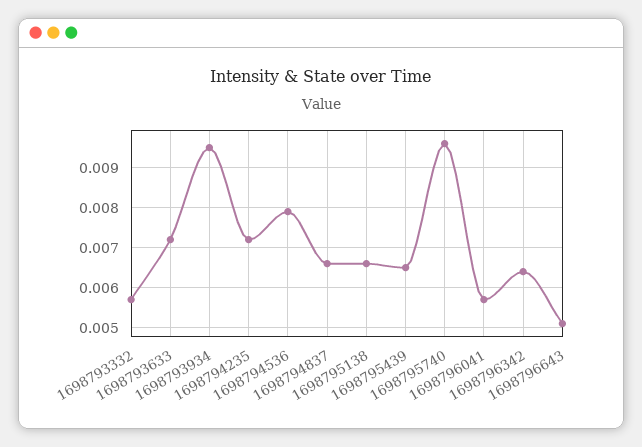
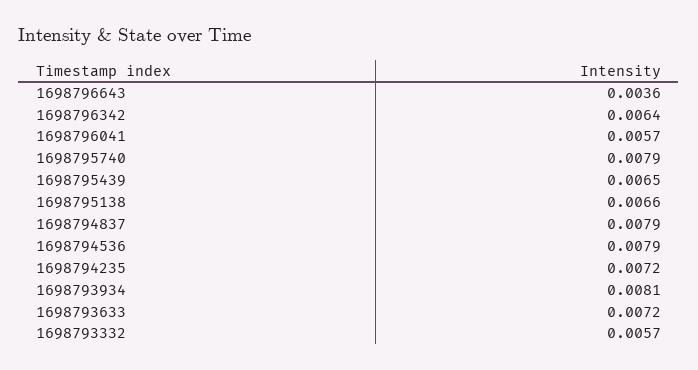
  {
    "1698793332": 0.0057,
    "1698793633": 0.0072,
-   "1698793934": 0.0095,
+   "1698793934": 0.0081,
    "1698794235": 0.0072,
    "1698794536": 0.0079,
-   "1698794837": 0.0065,
+   "1698794837": 0.0079,
    "1698795138": 0.0066,
    "1698795439": 0.0065,
-   "1698795740": 0.0095,
+   "1698795740": 0.0079,
    "1698796041": 0.0057,
    "1698796342": 0.0064,
-   "1698796643": 0.005
+   "1698796643": 0.0036
  }

